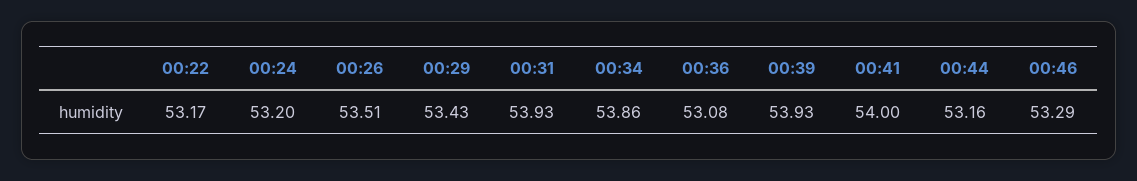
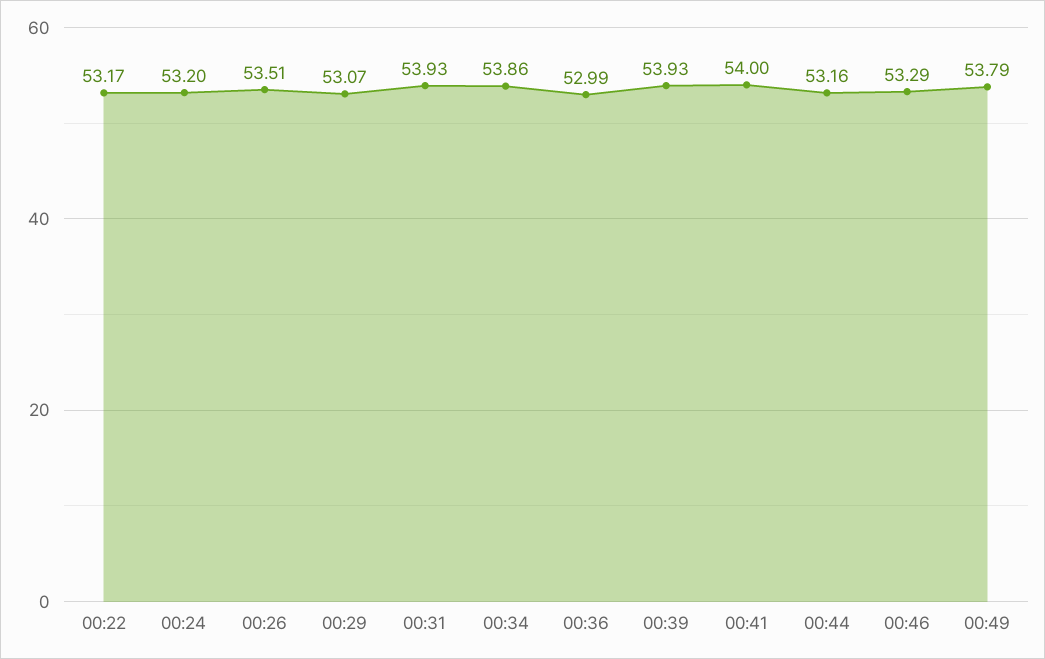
  {
    "00:22": 53.17,
    "00:24": 53.2,
    "00:26": 53.51,
-   "00:29": 53.43,
+   "00:29": 53.07,
    "00:31": 53.93,
    "00:34": 53.86,
-   "00:36": 53.08,
+   "00:36": 52.99,
    "00:39": 53.93,
    "00:41": 54,
    "00:44": 53.16,
-   "00:46": 53.29
+   "00:46": 53.29,
+   "00:49": 53.79
  }

